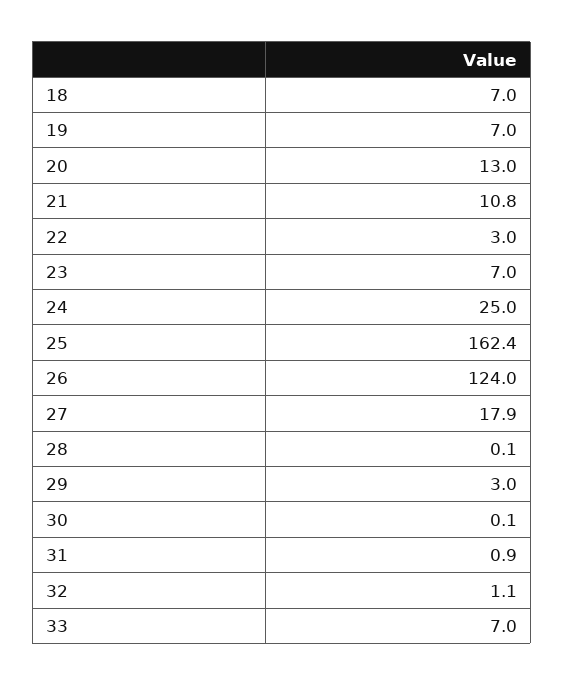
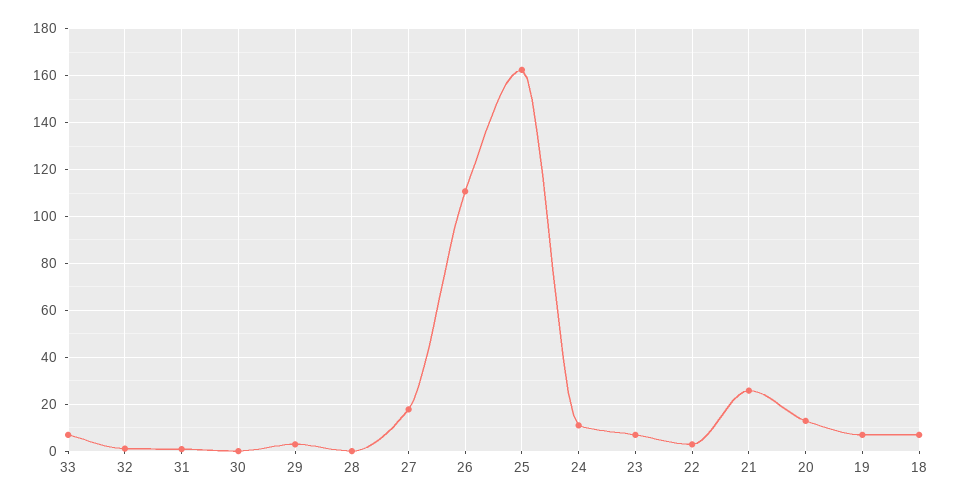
  {
    "18": 7,
    "19": 7,
    "20": 13,
-   "21": 10.8,
+   "21": 25,
    "22": 3,
    "23": 7,
-   "24": 25,
+   "24": 10,
    "25": 162.4,
-   "26": 124,
+   "26": 110,
    "27": 17.9,
    "28": 0.1,
    "29": 3,
    "30": 0.1,
    "31": 0.9,
    "32": 1.1,
    "33": 7
  }

